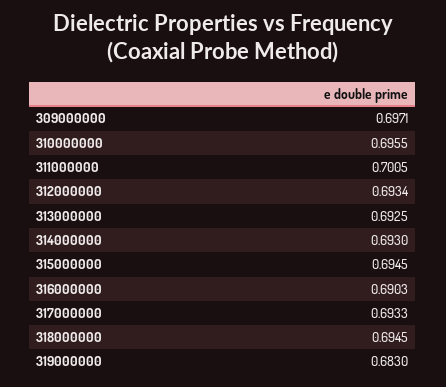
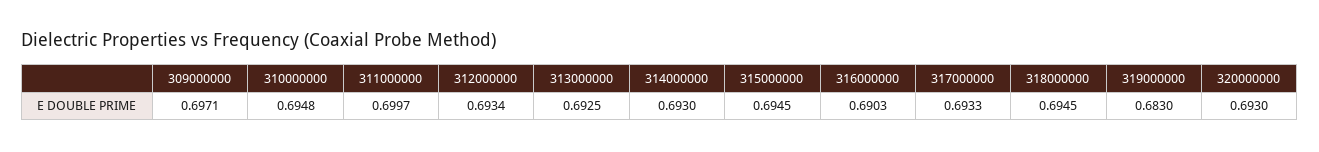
  {
    "309000000": 0.6971,
-   "310000000": 0.6955,
+   "310000000": 0.6948,
-   "311000000": 0.7005,
+   "311000000": 0.6997,
    "312000000": 0.6934,
    "313000000": 0.6925,
    "314000000": 0.693,
    "315000000": 0.6945,
    "316000000": 0.6903,
    "317000000": 0.6933,
    "318000000": 0.6945,
-   "319000000": 0.683
+   "319000000": 0.683,
+   "320000000": 0.693
  }

